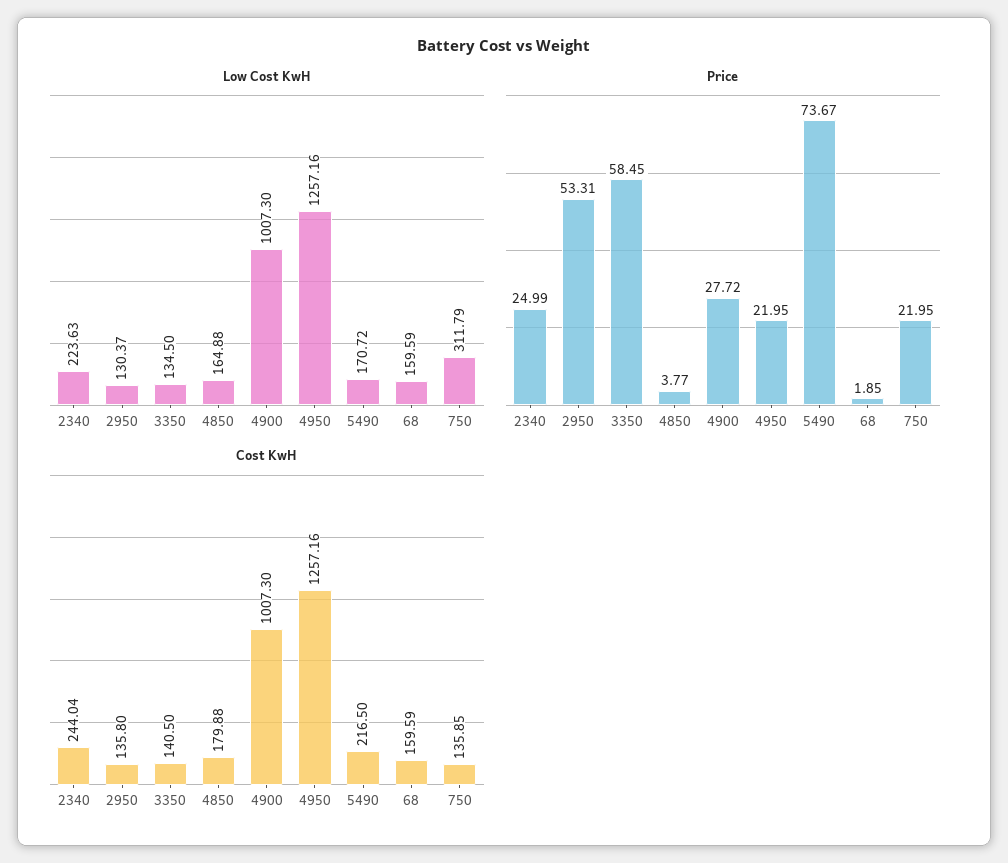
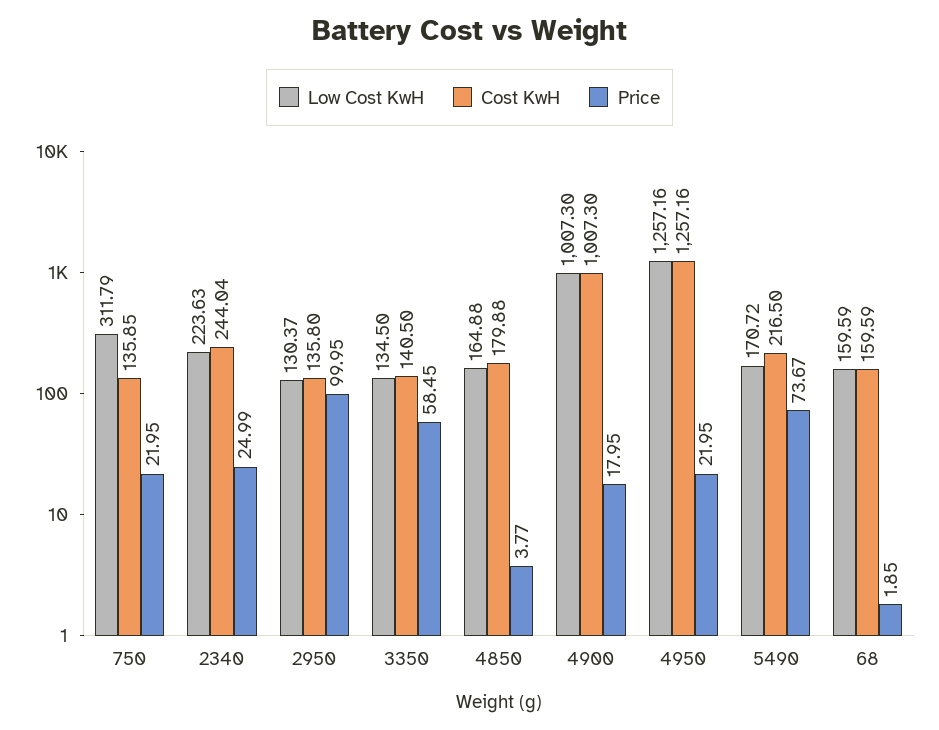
  {
    "Low Cost KwH": {
      "2340": 223.63,
      "2950": 130.37,
      "3350": 134.5,
      "4850": 164.88,
      "4900": 1007.3,
      "4950": 1257.16,
      "5490": 170.72,
      "68": 159.59,
      "750": 311.79
    },
    "Price": {
      "2340": 24.99,
-     "2950": 53.31,
+     "2950": 99.95,
      "3350": 58.45,
      "4850": 3.77,
-     "4900": 27.72,
+     "4900": 17.95,
      "4950": 21.95,
      "5490": 73.67,
      "68": 1.85,
      "750": 21.95
    },
    "Cost KwH": {
      "2340": 244.04,
      "2950": 135.8,
      "3350": 140.5,
      "4850": 179.88,
      "4900": 1007.3,
      "4950": 1257.16,
      "5490": 216.5,
      "68": 159.59,
      "750": 135.85
    }
  }

